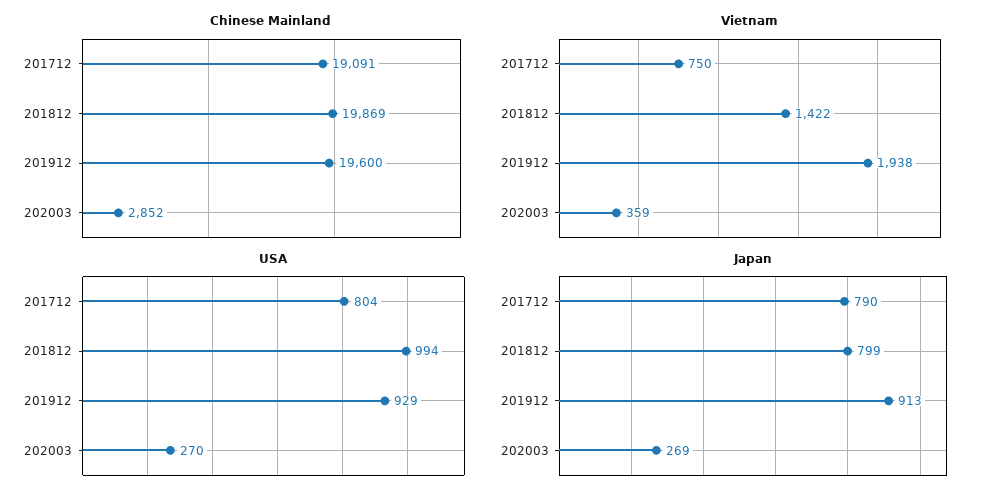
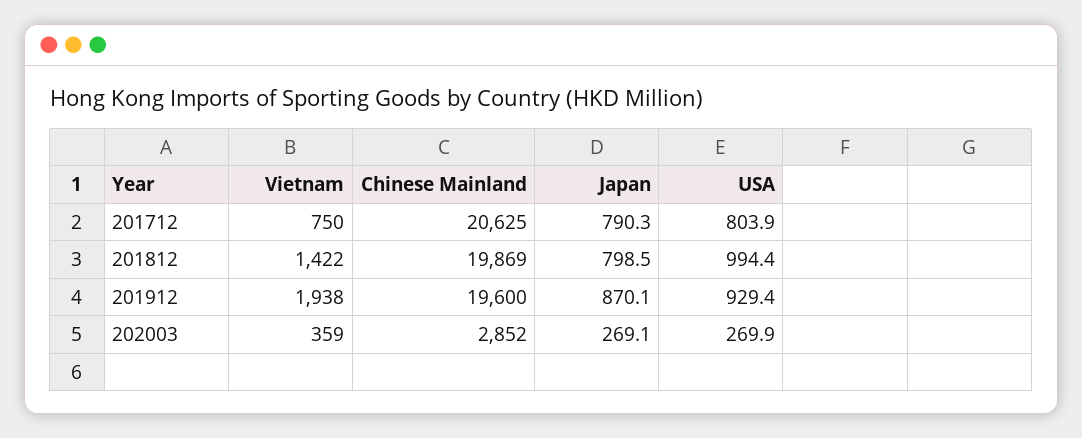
  {
    "Chinese Mainland": {
-     "201712": 19091,
+     "201712": 20625,
      "201812": 19869,
      "201912": 19600,
      "202003": 2852
    },
    "Vietnam": {
      "201712": 750,
      "201812": 1422,
      "201912": 1938,
      "202003": 359
    },
    "USA": {
      "201712": 803.9,
      "201812": 994.4,
      "201912": 929.4,
      "202003": 269.9
    },
    "Japan": {
      "201712": 790.3,
      "201812": 798.5,
-     "201912": 913,
+     "201912": 870.1,
      "202003": 269.1
    }
  }

